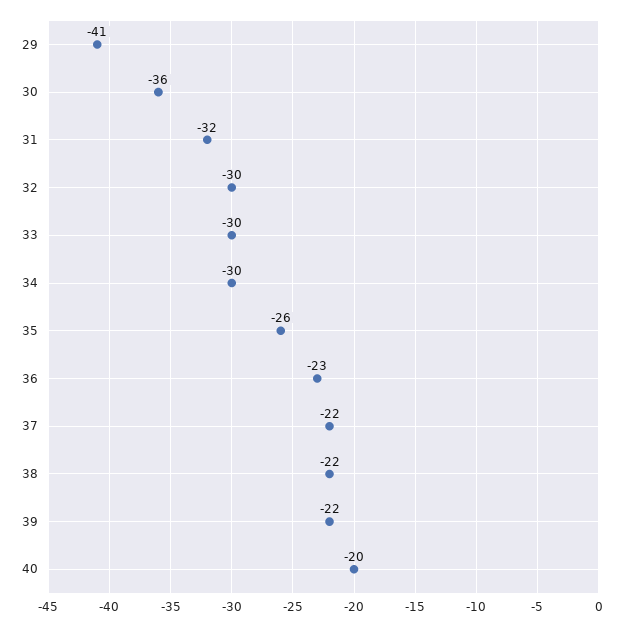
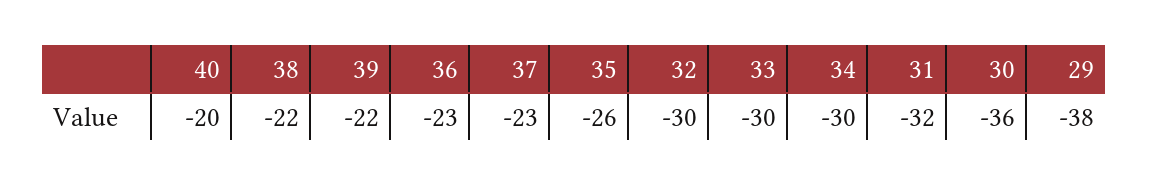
  {
-   "29": -41,
+   "29": -38,
    "30": -36,
    "31": -32,
    "32": -30,
    "33": -30,
    "34": -30,
    "35": -26,
    "36": -23,
-   "37": -22,
+   "37": -23,
    "38": -22,
    "39": -22,
    "40": -20
  }

